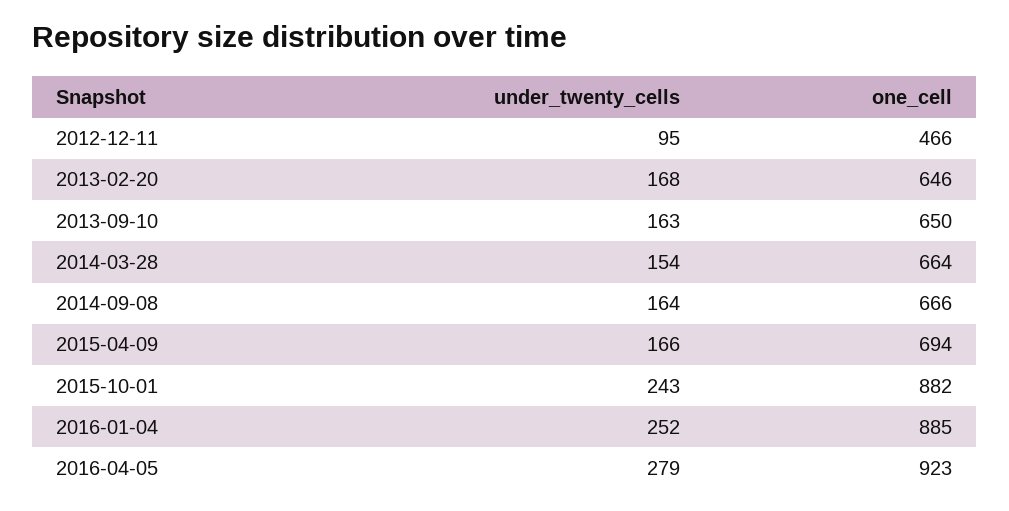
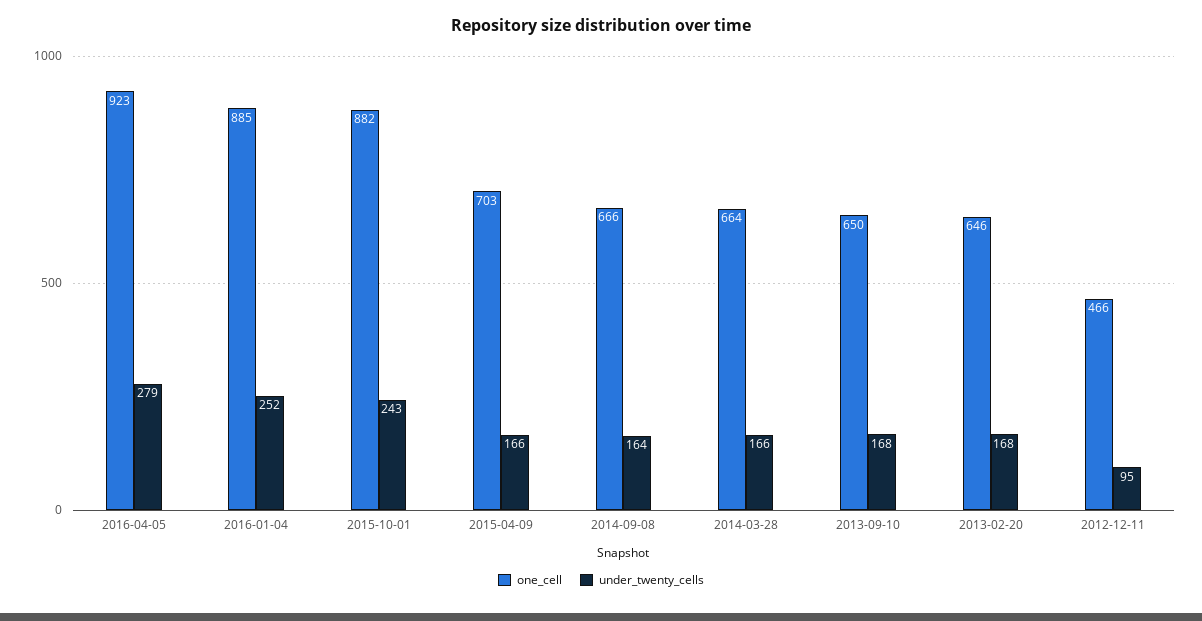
  {
    "under_twenty_cells": {
      "2012-12-11": 95,
      "2013-02-20": 168,
-     "2013-09-10": 163,
+     "2013-09-10": 168,
-     "2014-03-28": 154,
+     "2014-03-28": 166,
      "2014-09-08": 164,
      "2015-04-09": 166,
      "2015-10-01": 243,
      "2016-01-04": 252,
      "2016-04-05": 279
    },
    "one_cell": {
      "2012-12-11": 466,
      "2013-02-20": 646,
      "2013-09-10": 650,
      "2014-03-28": 664,
      "2014-09-08": 666,
-     "2015-04-09": 694,
+     "2015-04-09": 703,
      "2015-10-01": 882,
      "2016-01-04": 885,
      "2016-04-05": 923
    }
  }

